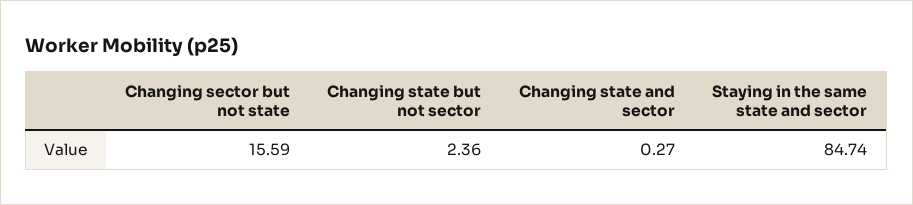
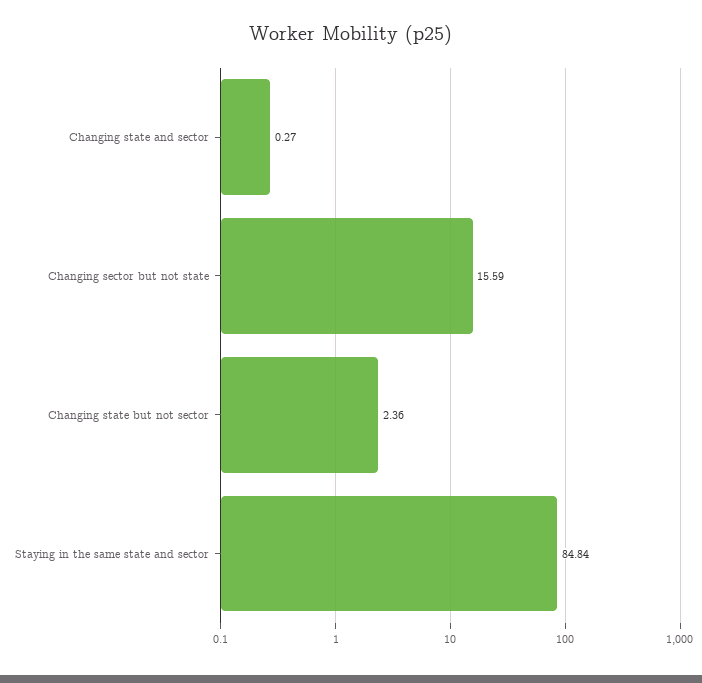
  {
    "Changing sector but not state": 15.59,
    "Changing state but not sector": 2.36,
    "Changing state and sector": 0.27,
-   "Staying in the same state and sector": 84.74
+   "Staying in the same state and sector": 84.84
  }

